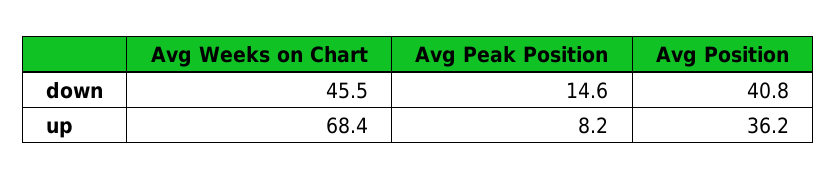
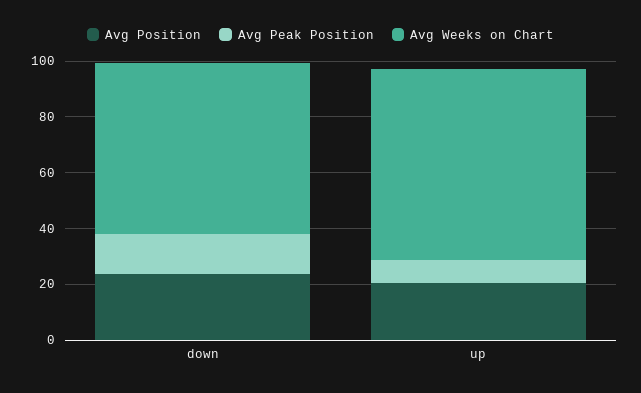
  {
    "Avg Weeks on Chart": {
-     "down": 45.5,
+     "down": 60,
      "up": 68.4
    },
    "Avg Peak Position": {
      "down": 14.6,
      "up": 8.2
    },
    "Avg Position": {
-     "down": 40.8,
+     "down": 25,
-     "up": 36.2
+     "up": 20
    }
  }

